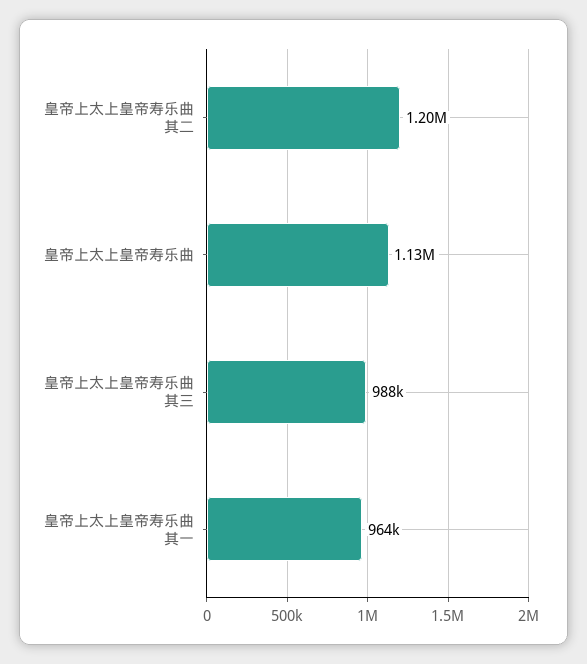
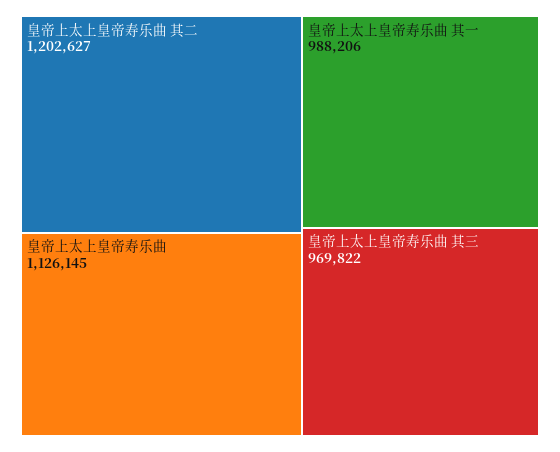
  {
    "皇帝上太上皇帝寿乐曲 其二": 1202627,
    "皇帝上太上皇帝寿乐曲": 1126145,
-   "皇帝上太上皇帝寿乐曲 其三": 988000,
+   "皇帝上太上皇帝寿乐曲 其三": 969822,
-   "皇帝上太上皇帝寿乐曲 其一": 964000
+   "皇帝上太上皇帝寿乐曲 其一": 988206
  }

